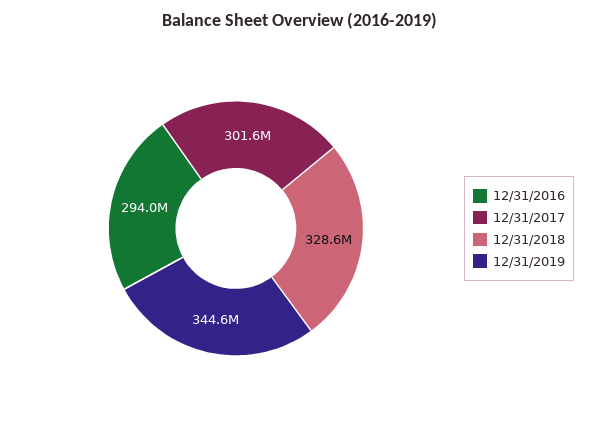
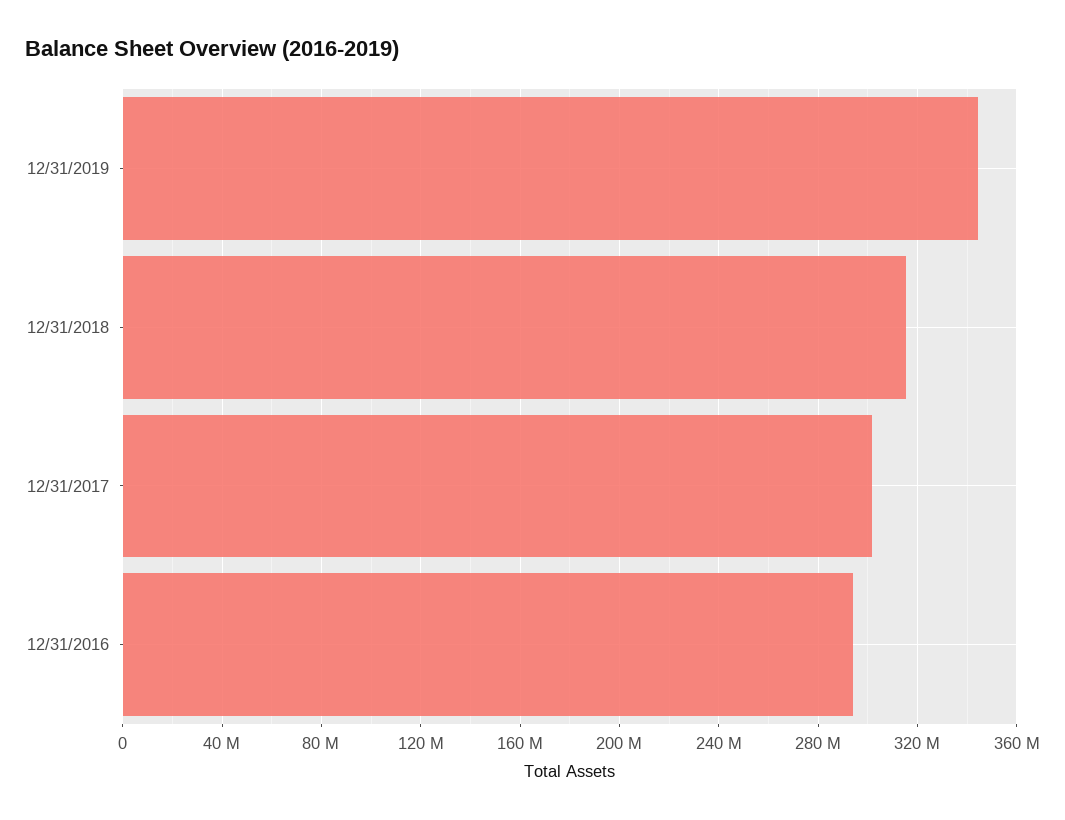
  {
    "12/31/2016": 294000000,
    "12/31/2017": 301600000,
-   "12/31/2018": 328600000,
+   "12/31/2018": 315000000,
    "12/31/2019": 344600000
  }

